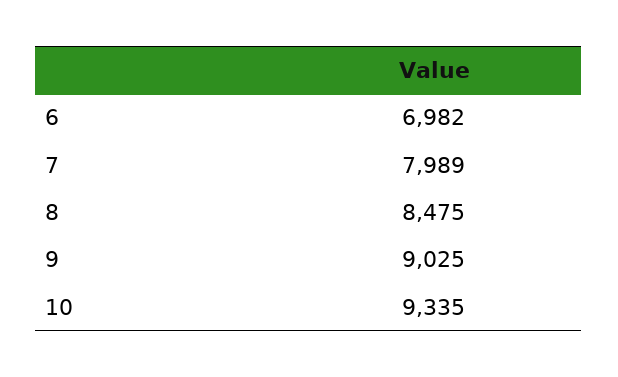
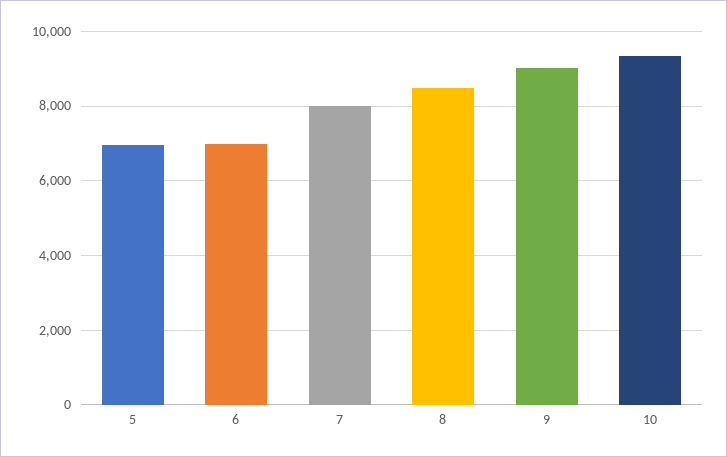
  {
    "6": 6982,
    "7": 7989,
    "8": 8475,
    "9": 9025,
-   "10": 9335
+   "10": 9335,
+   "5": 7000
  }

